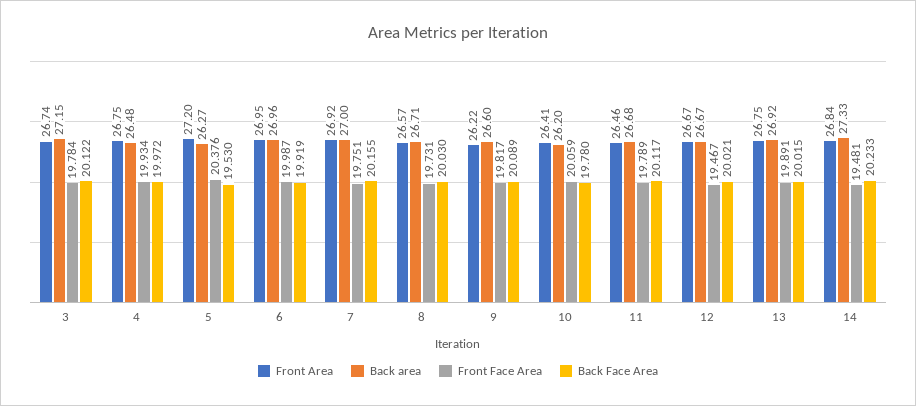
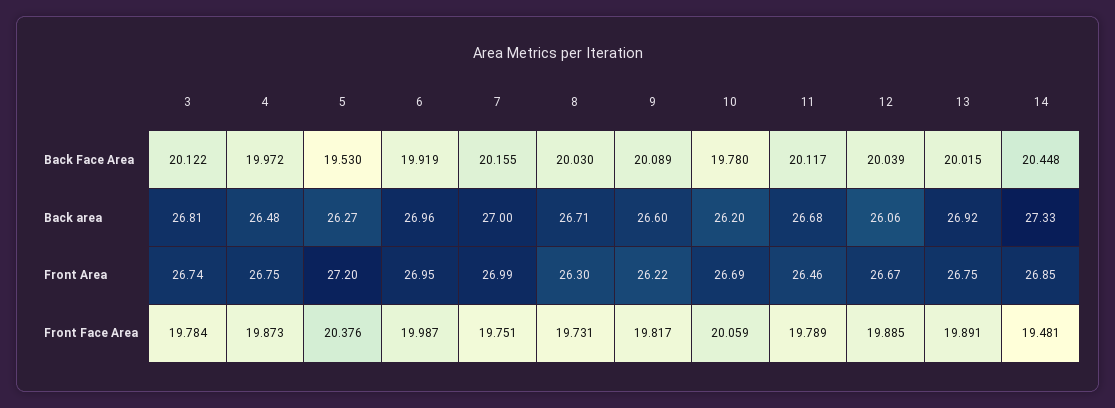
  {
    "Front Area": {
      "3": 26.74,
      "4": 26.75,
      "5": 27.2,
      "6": 26.95,
-     "7": 26.92,
+     "7": 26.99,
-     "8": 26.57,
+     "8": 26.3,
      "9": 26.22,
-     "10": 26.41,
+     "10": 26.69,
      "11": 26.46,
      "12": 26.67,
      "13": 26.75,
-     "14": 26.84
+     "14": 26.85
    },
    "Back area": {
-     "3": 27.15,
+     "3": 26.81,
      "4": 26.48,
      "5": 26.27,
      "6": 26.96,
      "7": 27,
      "8": 26.71,
      "9": 26.6,
      "10": 26.2,
      "11": 26.68,
-     "12": 26.67,
+     "12": 26.06,
      "13": 26.92,
      "14": 27.33
    },
    "Front Face Area": {
      "3": 19.784,
-     "4": 19.934,
+     "4": 19.873,
      "5": 20.376,
      "6": 19.987,
      "7": 19.751,
      "8": 19.731,
      "9": 19.817,
      "10": 20.059,
      "11": 19.789,
-     "12": 19.467,
+     "12": 19.885,
      "13": 19.891,
      "14": 19.481
    },
    "Back Face Area": {
      "3": 20.122,
      "4": 19.972,
      "5": 19.53,
      "6": 19.919,
      "7": 20.155,
      "8": 20.03,
      "9": 20.089,
      "10": 19.78,
      "11": 20.117,
-     "12": 20.021,
+     "12": 20.039,
      "13": 20.015,
-     "14": 20.233
+     "14": 20.448
    }
  }

